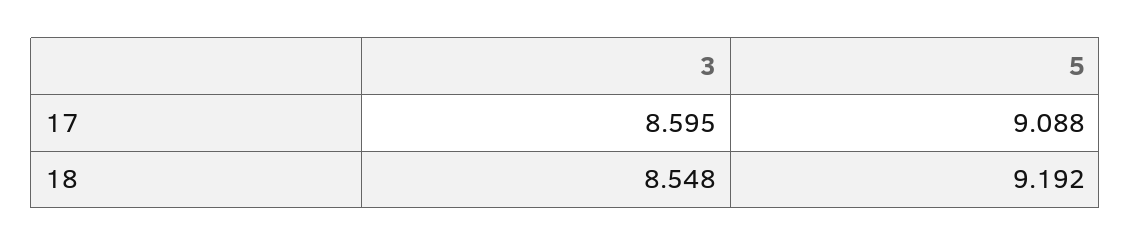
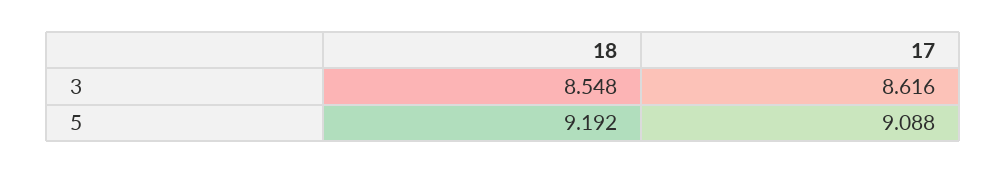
  {
    "3": {
-     "17": 8.595,
+     "17": 8.616,
      "18": 8.548
    },
    "5": {
      "17": 9.088,
      "18": 9.192
    }
  }

